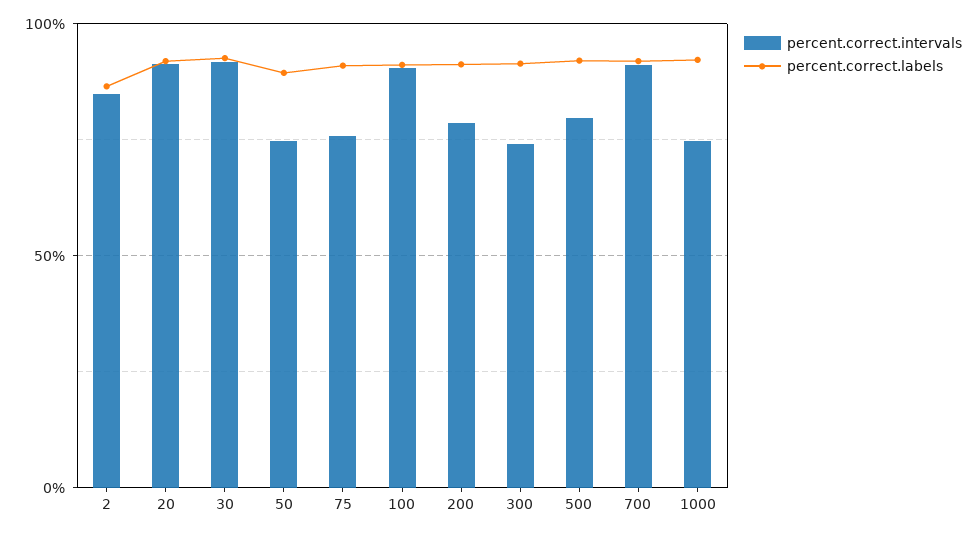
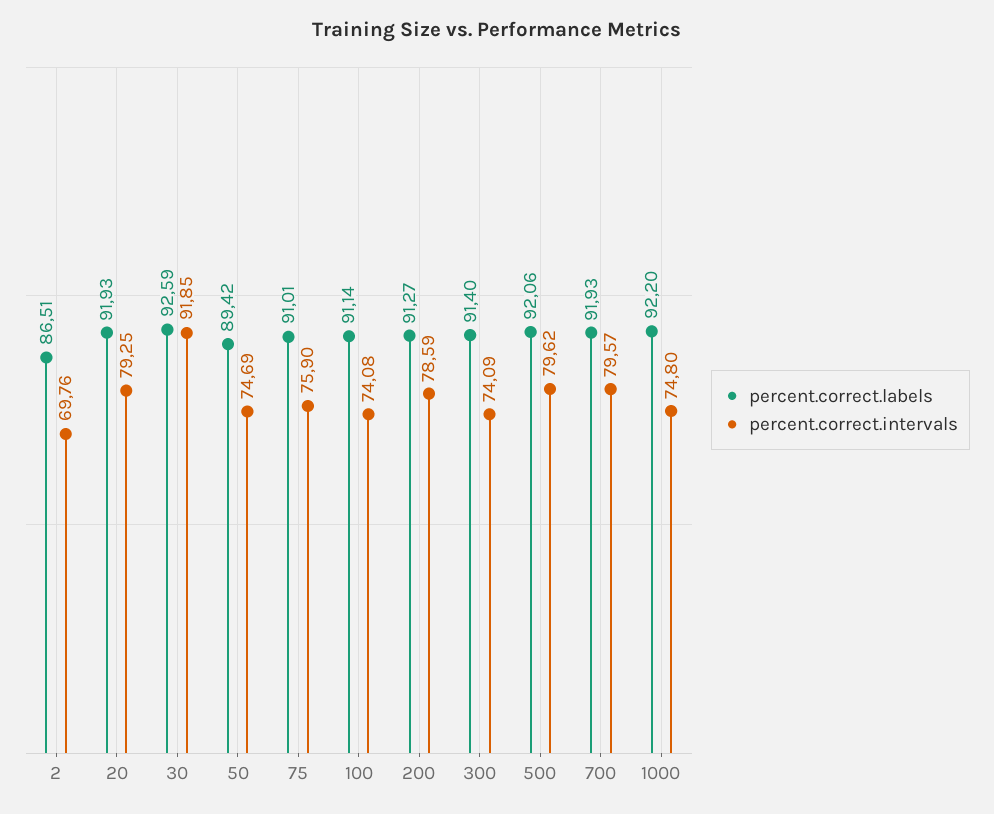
  {
    "percent.correct.intervals": {
-     "2": 85,
+     "2": 69.76,
-     "20": 90,
+     "20": 79.25,
      "30": 91.85,
      "50": 74.69,
      "75": 75.9,
-     "100": 90,
+     "100": 74.08,
      "200": 78.59,
      "300": 74.09,
      "500": 79.62,
-     "700": 90,
+     "700": 79.57,
      "1000": 74.8
    },
    "percent.correct.labels": {
      "2": 86.51,
      "20": 91.93,
      "30": 92.59,
      "50": 89.42,
      "75": 91.01,
      "100": 91.14,
      "200": 91.27,
      "300": 91.4,
      "500": 92.06,
      "700": 91.93,
      "1000": 92.2
    }
  }

